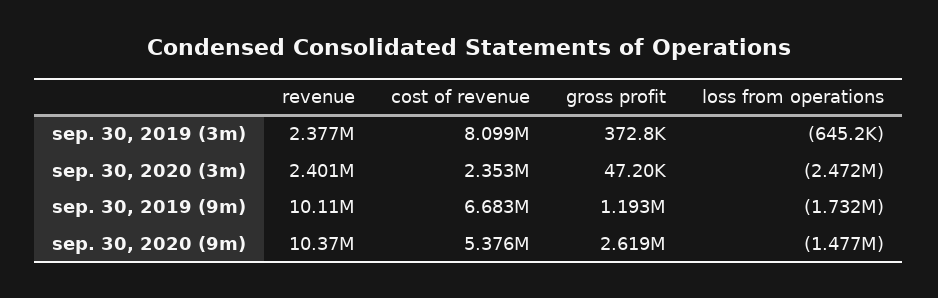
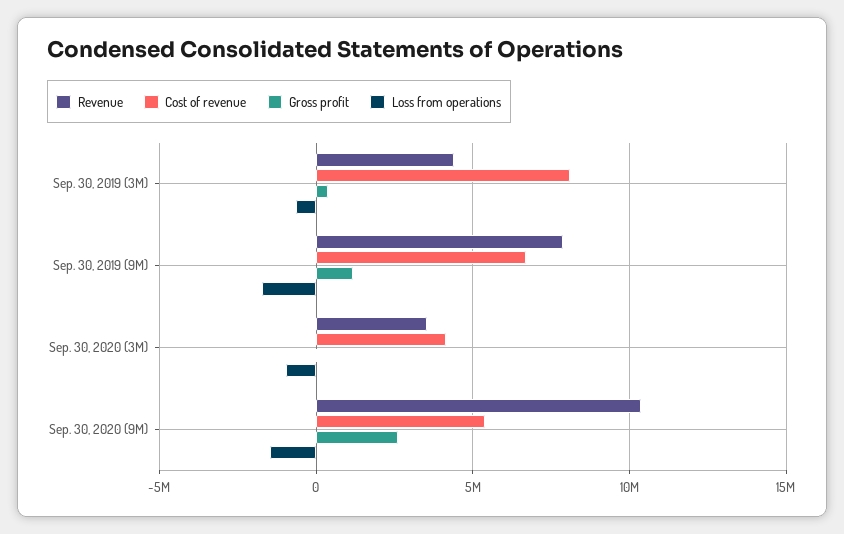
  {
    "revenue": {
-     "sep. 30, 2019 (3m)": 2377000,
+     "sep. 30, 2019 (3m)": 4500000,
-     "sep. 30, 2020 (3m)": 2401000,
+     "sep. 30, 2020 (3m)": 3500000,
-     "sep. 30, 2019 (9m)": 10110000,
+     "sep. 30, 2019 (9m)": 8000000,
      "sep. 30, 2020 (9m)": 10370000
    },
    "cost of revenue": {
      "sep. 30, 2019 (3m)": 8099000,
-     "sep. 30, 2020 (3m)": 2353000,
+     "sep. 30, 2020 (3m)": 4000000,
      "sep. 30, 2019 (9m)": 6683000,
      "sep. 30, 2020 (9m)": 5376000
    },
    "gross profit": {
      "sep. 30, 2019 (3m)": 372800,
      "sep. 30, 2020 (3m)": 47200,
      "sep. 30, 2019 (9m)": 1193000,
      "sep. 30, 2020 (9m)": 2619000
    },
    "loss from operations": {
      "sep. 30, 2019 (3m)": -645200,
-     "sep. 30, 2020 (3m)": -2472000,
+     "sep. 30, 2020 (3m)": -1000000,
      "sep. 30, 2019 (9m)": -1732000,
      "sep. 30, 2020 (9m)": -1477000
    }
  }

